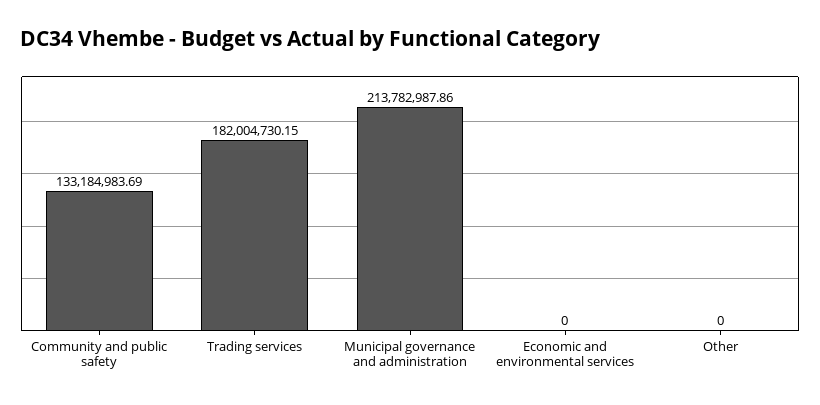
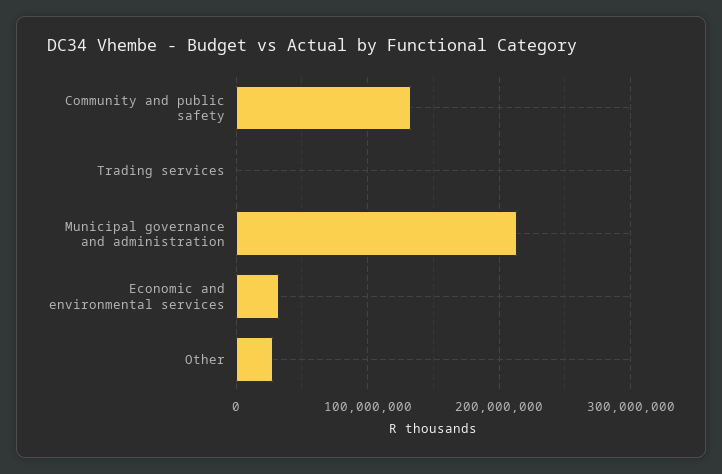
  {
    "Community and public safety": 133184983.69,
-   "Trading services": 182004730.15,
+   "Trading services": 0,
    "Municipal governance and administration": 213782987.86,
-   "Economic and environmental services": 0,
+   "Economic and environmental services": 30000000,
-   "Other": 0
+   "Other": 30000000
  }

